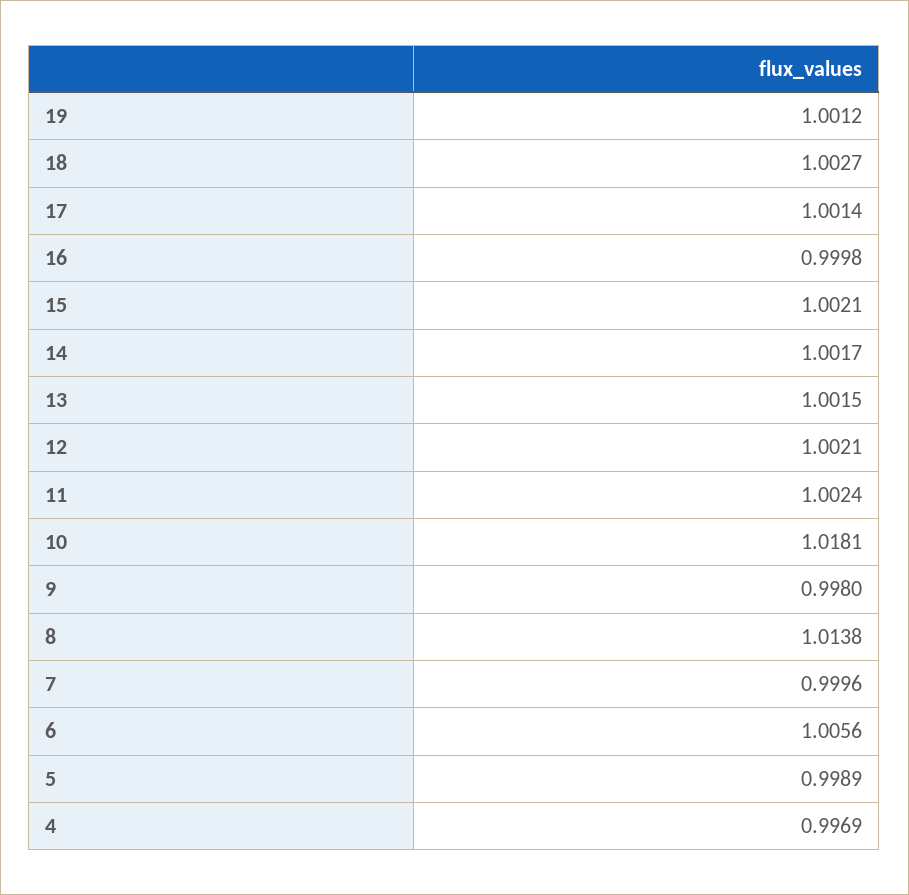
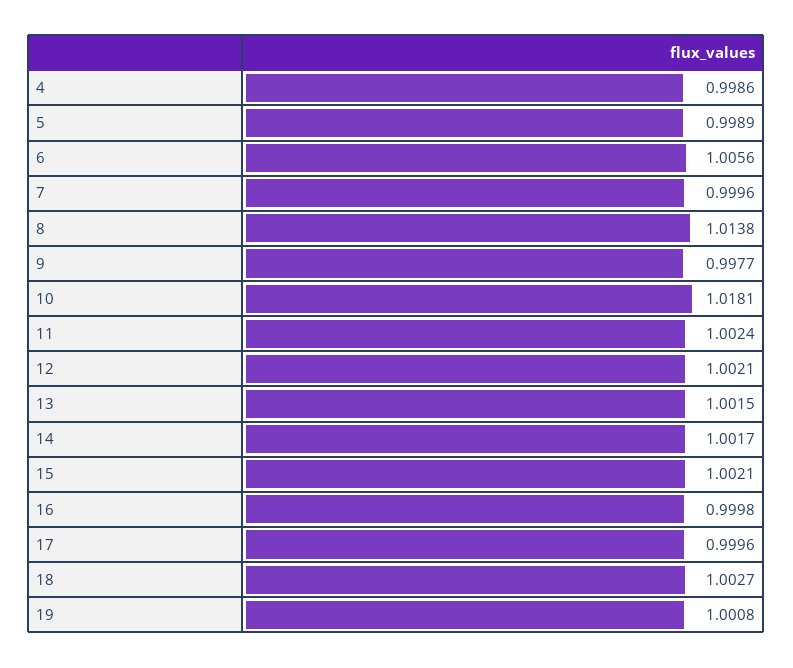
  {
-   "19": 1.0012,
+   "19": 1.0008,
    "18": 1.0027,
-   "17": 1.0014,
+   "17": 0.9996,
    "16": 0.9998,
    "15": 1.0021,
    "14": 1.0017,
    "13": 1.0015,
    "12": 1.0021,
    "11": 1.0024,
    "10": 1.0181,
-   "9": 0.998,
+   "9": 0.9977,
    "8": 1.0138,
    "7": 0.9996,
    "6": 1.0056,
    "5": 0.9989,
-   "4": 0.9969
+   "4": 0.9986
  }

